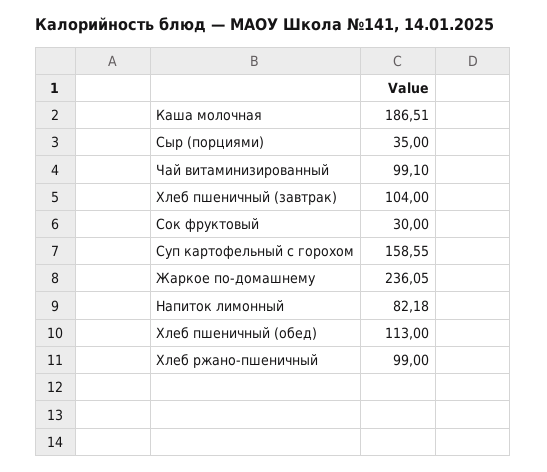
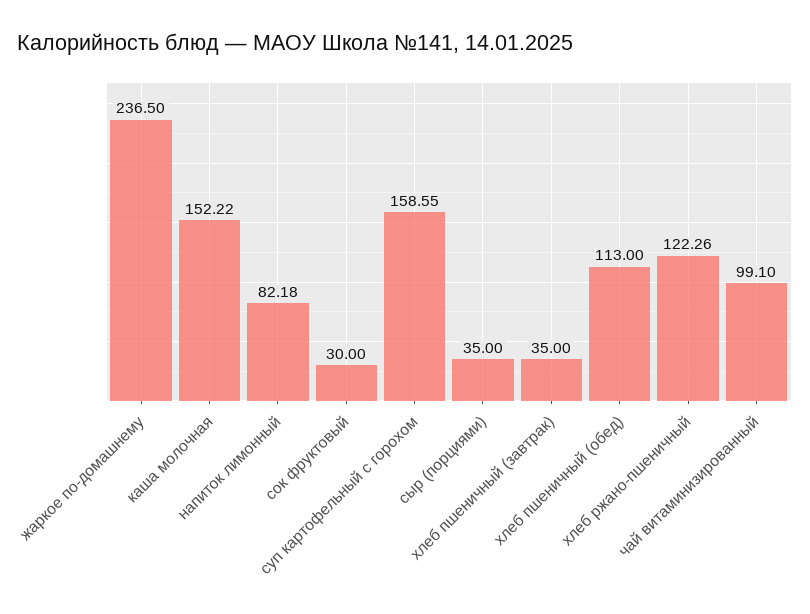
  {
-   "Каша молочная": 186.51,
+   "Каша молочная": 152.22,
    "Сыр (порциями)": 35,
    "Чай витаминизированный": 99.1,
-   "Хлеб пшеничный (завтрак)": 104,
+   "Хлеб пшеничный (завтрак)": 35,
    "Сок фруктовый": 30,
    "Суп картофельный с горохом": 158.55,
-   "Жаркое по-домашнему": 236.05,
+   "Жаркое по-домашнему": 236.5,
    "Напиток лимонный": 82.18,
    "Хлеб пшеничный (обед)": 113,
-   "Хлеб ржано-пшеничный": 99
+   "Хлеб ржано-пшеничный": 122.26
  }

